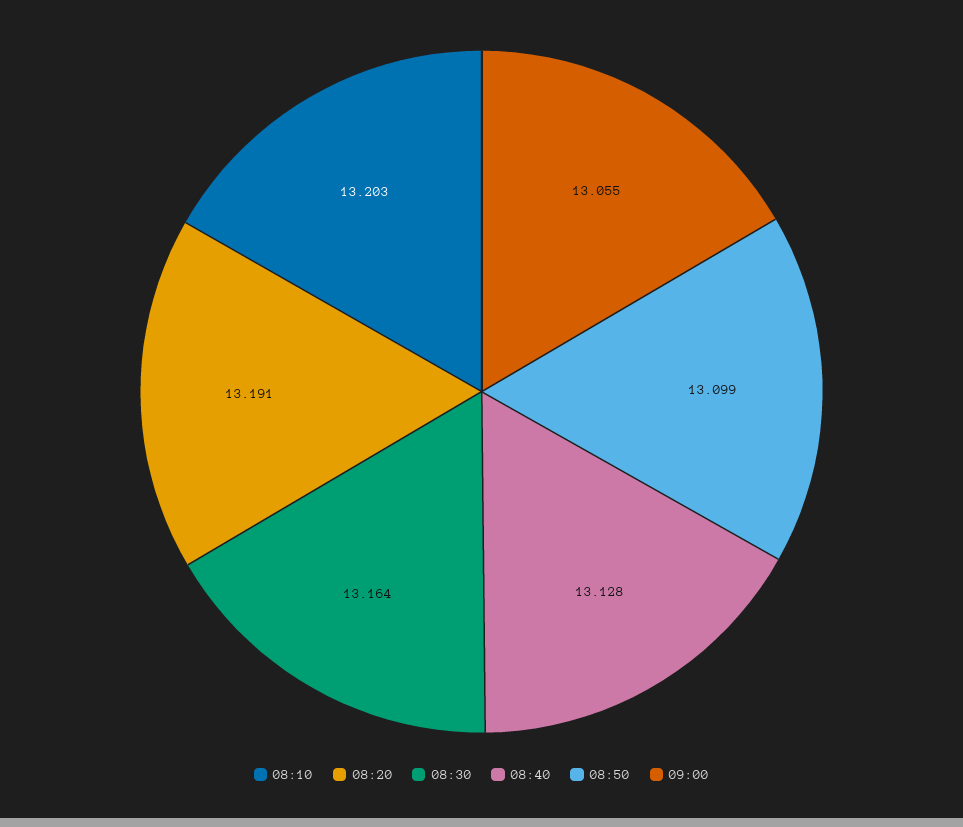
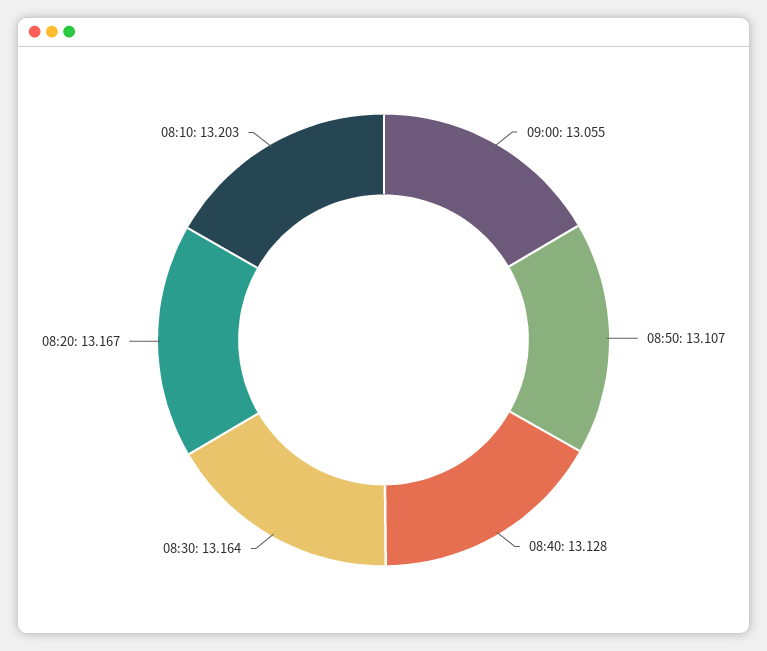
  {
    "08:10": 13.203,
-   "08:20": 13.191,
+   "08:20": 13.167,
    "08:30": 13.164,
    "08:40": 13.128,
-   "08:50": 13.099,
+   "08:50": 13.107,
    "09:00": 13.055
  }

